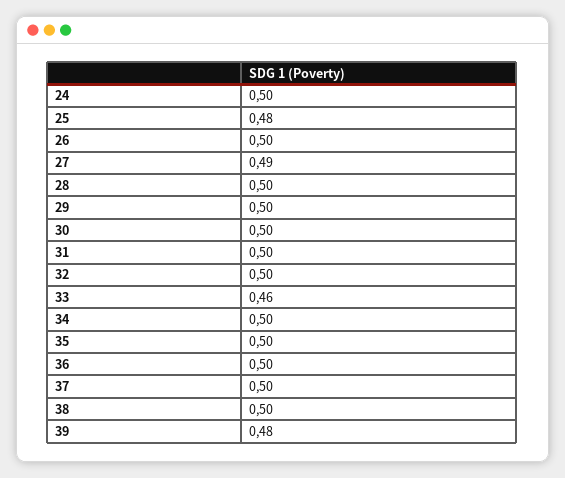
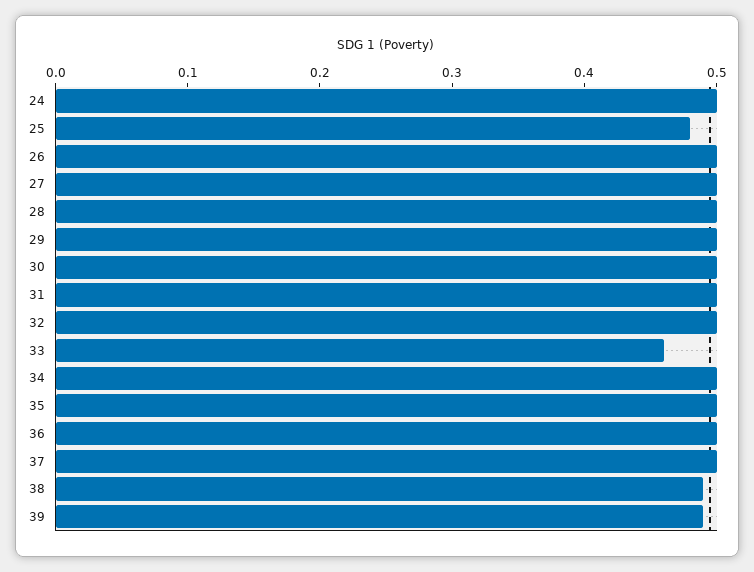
  {
    "24": 0.5,
    "25": 0.48,
    "26": 0.5,
-   "27": 0.49,
+   "27": 0.5,
    "28": 0.5,
    "29": 0.5,
    "30": 0.5,
    "31": 0.5,
    "32": 0.5,
    "33": 0.46,
    "34": 0.5,
    "35": 0.5,
    "36": 0.5,
    "37": 0.5,
-   "38": 0.5,
+   "38": 0.49,
-   "39": 0.48
+   "39": 0.49
  }

